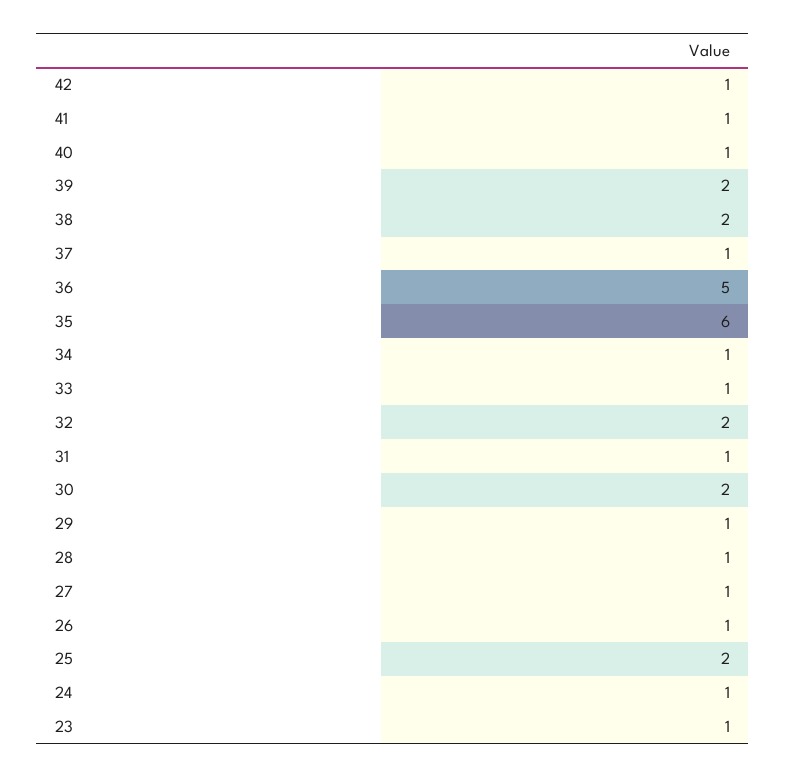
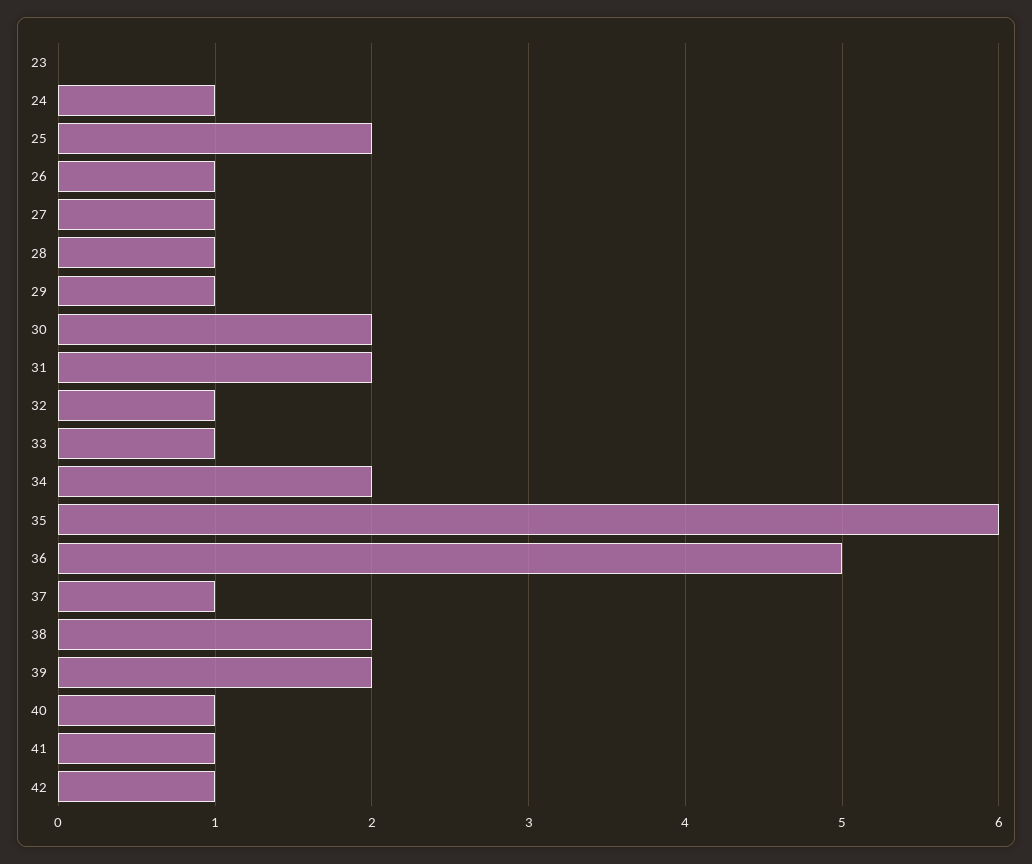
  {
    "42": 1,
    "41": 1,
    "40": 1,
    "39": 2,
    "38": 2,
    "37": 1,
    "36": 5,
    "35": 6,
-   "34": 1,
+   "34": 2,
    "33": 1,
-   "32": 2,
+   "32": 1,
-   "31": 1,
+   "31": 2,
    "30": 2,
    "29": 1,
    "28": 1,
    "27": 1,
    "26": 1,
    "25": 2,
    "24": 1,
-   "23": 1
+   "23": 0
  }

